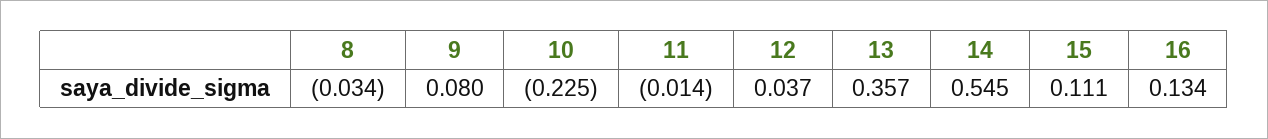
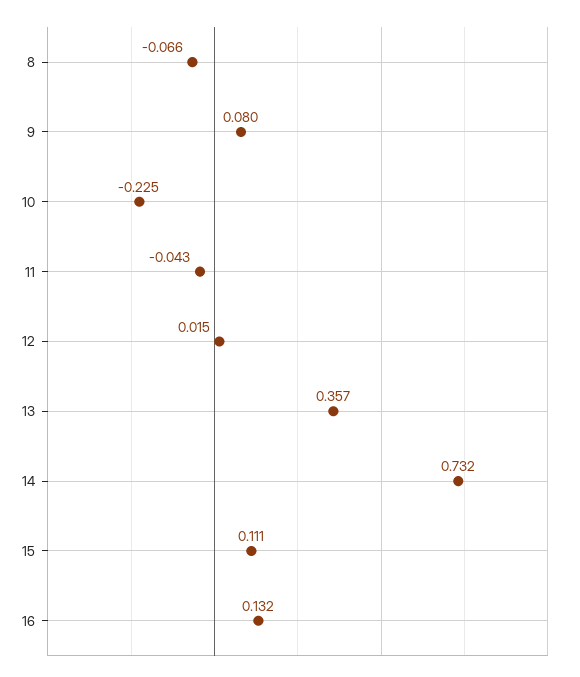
  {
-   "8": -0.034,
+   "8": -0.066,
    "9": 0.08,
    "10": -0.225,
-   "11": -0.014,
+   "11": -0.043,
-   "12": 0.037,
+   "12": 0.015,
    "13": 0.357,
-   "14": 0.545,
+   "14": 0.732,
    "15": 0.111,
-   "16": 0.134
+   "16": 0.132
  }

